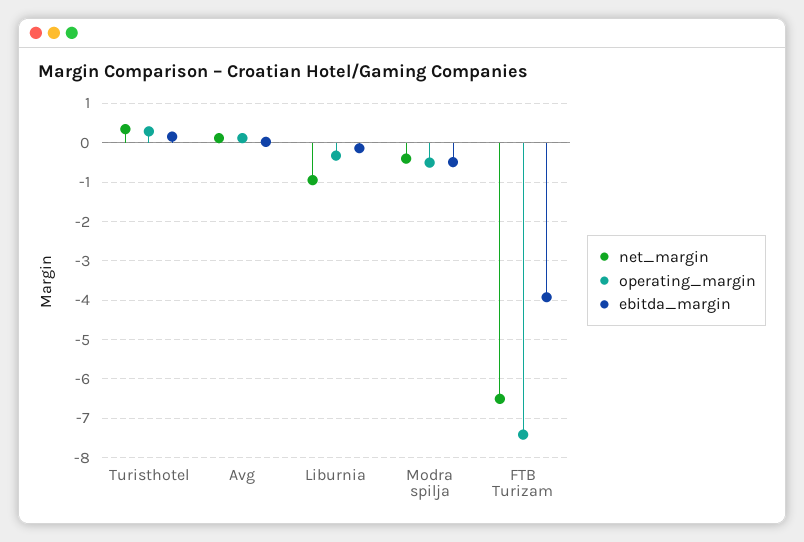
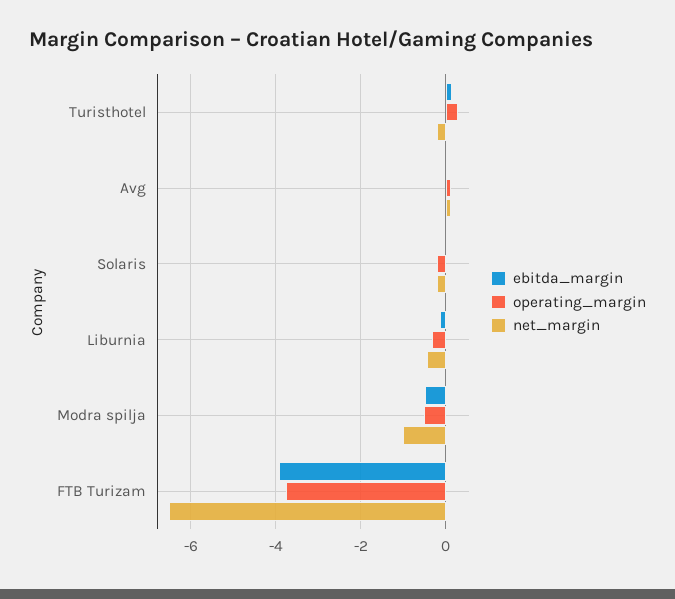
  {
    "net_margin": {
-     "Turisthotel": 0.4,
+     "Turisthotel": -0.2,
      "Avg": 0.2,
-     "Liburnia": -1,
+     "Liburnia": -0.4,
-     "Modra spilja": -0.4,
+     "Modra spilja": -1,
-     "FTB Turizam": -6.6
+     "FTB Turizam": -6.6,
+     "Solaris": -0.2
    },
    "operating_margin": {
      "Turisthotel": 0.2,
      "Avg": 0.2,
      "Liburnia": -0.4,
      "Modra spilja": -0.6,
-     "FTB Turizam": -7.4
+     "FTB Turizam": -3.8,
+     "Solaris": -0.2
    },
    "ebitda_margin": {
      "Turisthotel": 0.2,
      "Avg": 0,
      "Liburnia": -0.2,
      "Modra spilja": -0.4,
-     "FTB Turizam": -4
+     "FTB Turizam": -4,
+     "Solaris": 0
    }
  }

